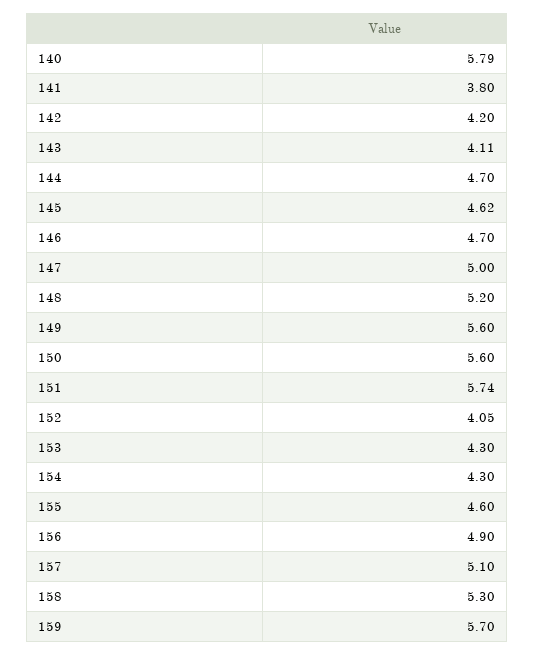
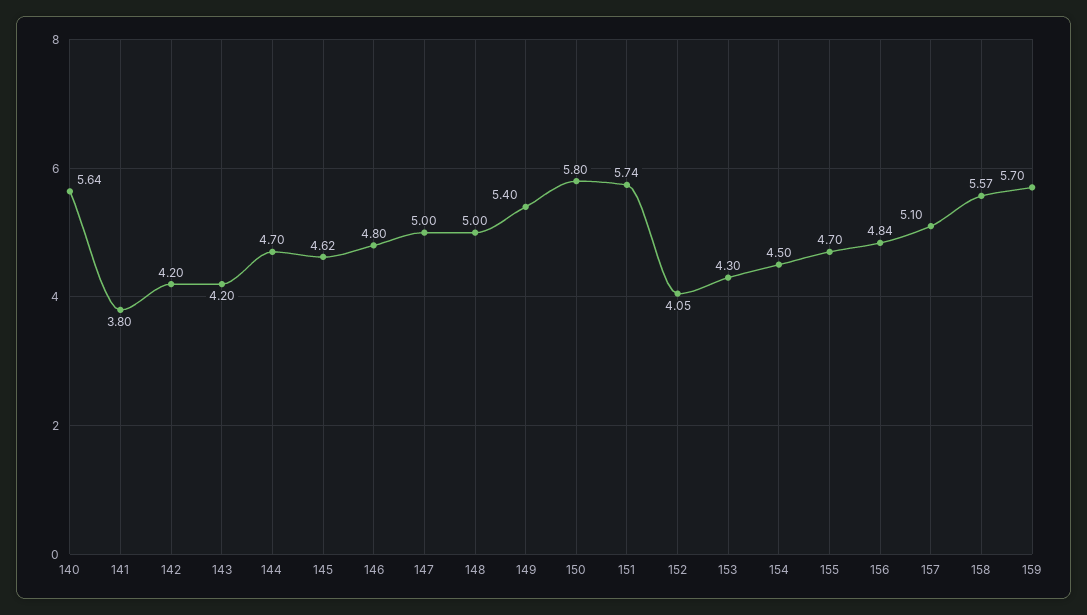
  {
-   "140": 5.79,
+   "140": 5.64,
    "141": 3.8,
    "142": 4.2,
-   "143": 4.11,
+   "143": 4.2,
    "144": 4.7,
    "145": 4.62,
-   "146": 4.7,
+   "146": 4.8,
    "147": 5,
-   "148": 5.2,
+   "148": 5,
-   "149": 5.6,
+   "149": 5.4,
-   "150": 5.6,
+   "150": 5.8,
    "151": 5.74,
    "152": 4.05,
    "153": 4.3,
-   "154": 4.3,
+   "154": 4.5,
-   "155": 4.6,
+   "155": 4.7,
-   "156": 4.9,
+   "156": 4.84,
    "157": 5.1,
-   "158": 5.3,
+   "158": 5.57,
    "159": 5.7
  }

